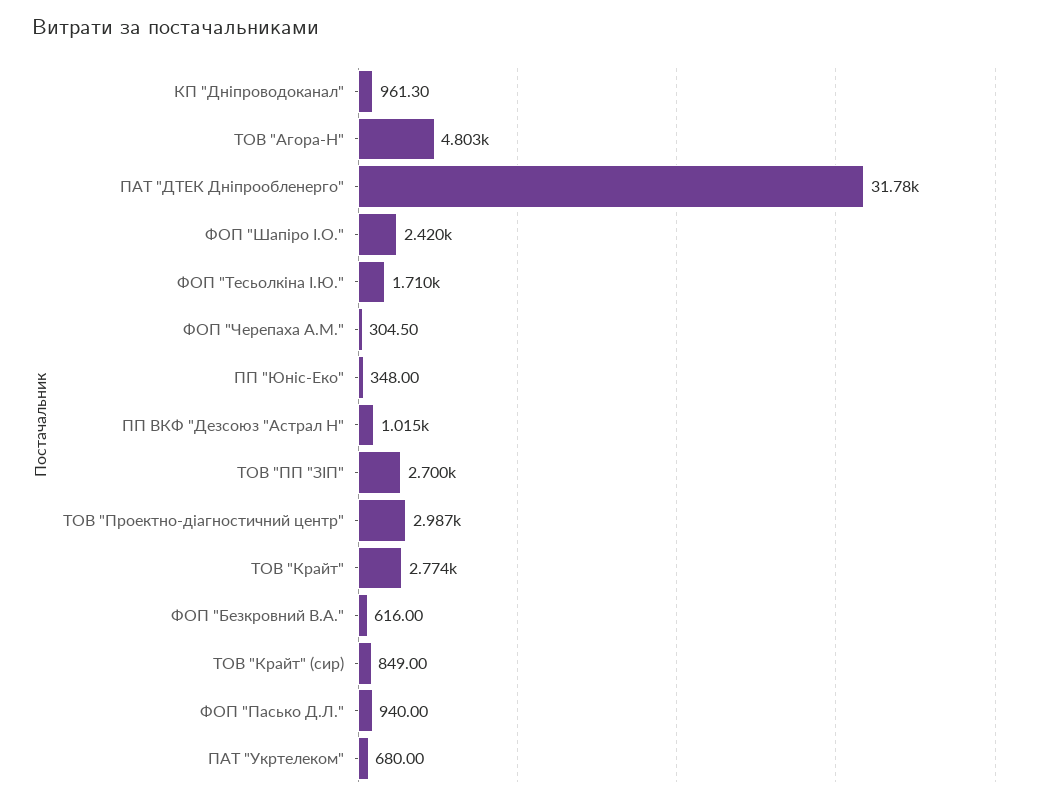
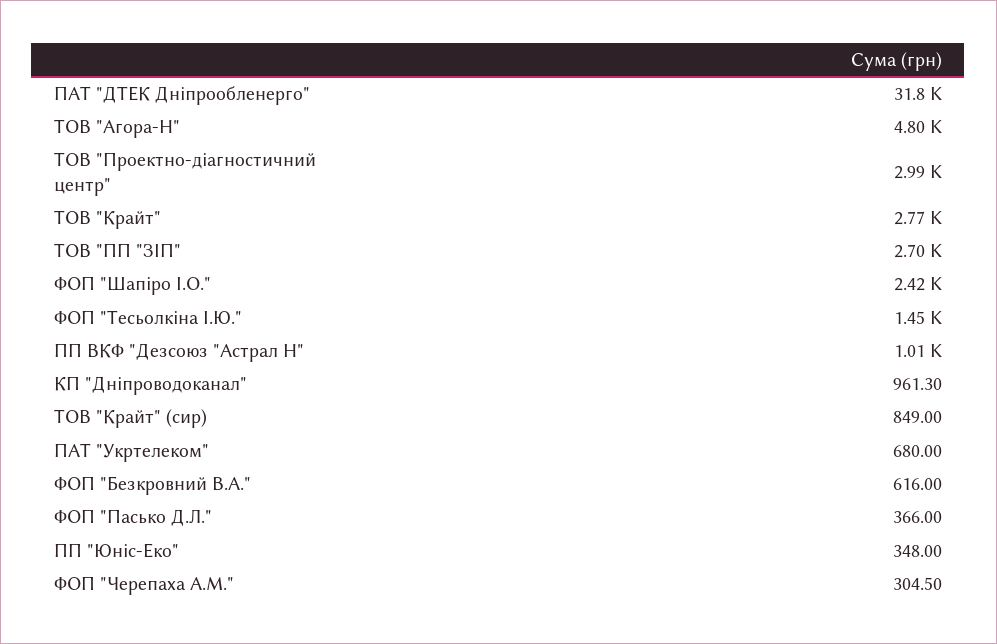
  {
    "КП \"Дніпроводоканал\"": 961.3,
    "ТОВ \"Агора-Н\"": 4803,
    "ПАТ \"ДТЕК Дніпрообленерго\"": 31780,
    "ФОП \"Шапіро І.О.\"": 2420,
-   "ФОП \"Тесьолкіна І.Ю.\"": 1710,
+   "ФОП \"Тесьолкіна І.Ю.\"": 1450,
    "ФОП \"Черепаха А.М.\"": 304.5,
    "ПП \"Юніс-Еко\"": 348,
    "ПП ВКФ \"Дезсоюз \"Астрал Н\"": 1015,
    "ТОВ \"ПП \"ЗІП\"": 2700,
    "ТОВ \"Проектно-діагностичний центр\"": 2987,
    "ТОВ \"Крайт\"": 2774,
    "ФОП \"Безкровний В.А.\"": 616,
    "ТОВ \"Крайт\" (сир)": 849,
-   "ФОП \"Пасько Д.Л.\"": 940,
+   "ФОП \"Пасько Д.Л.\"": 366,
    "ПАТ \"Укртелеком\"": 680
  }

